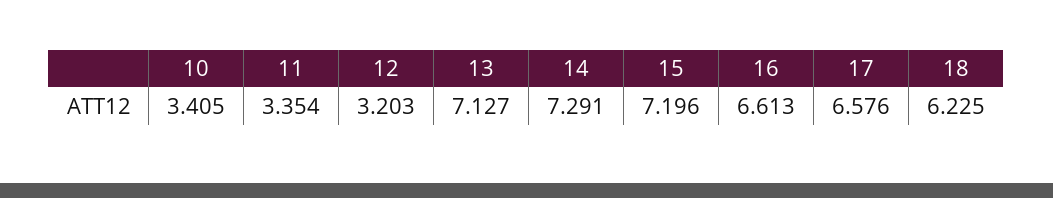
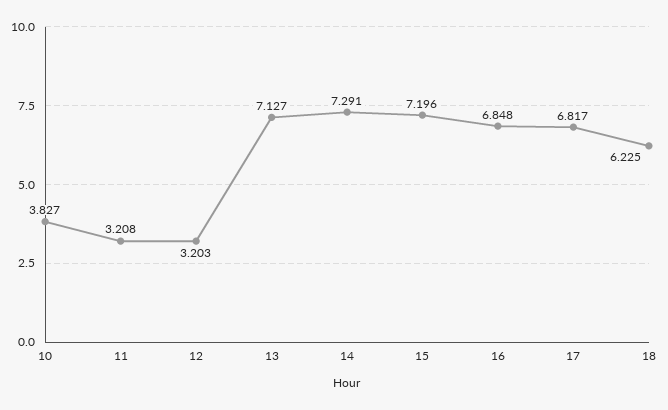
  {
-   "10": 3.405,
+   "10": 3.827,
-   "11": 3.354,
+   "11": 3.208,
    "12": 3.203,
    "13": 7.127,
    "14": 7.291,
    "15": 7.196,
-   "16": 6.613,
+   "16": 6.848,
-   "17": 6.576,
+   "17": 6.817,
    "18": 6.225
  }

